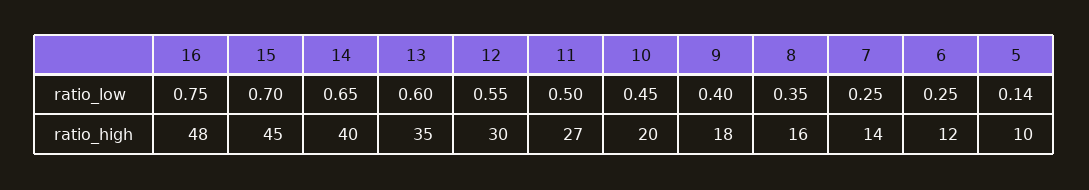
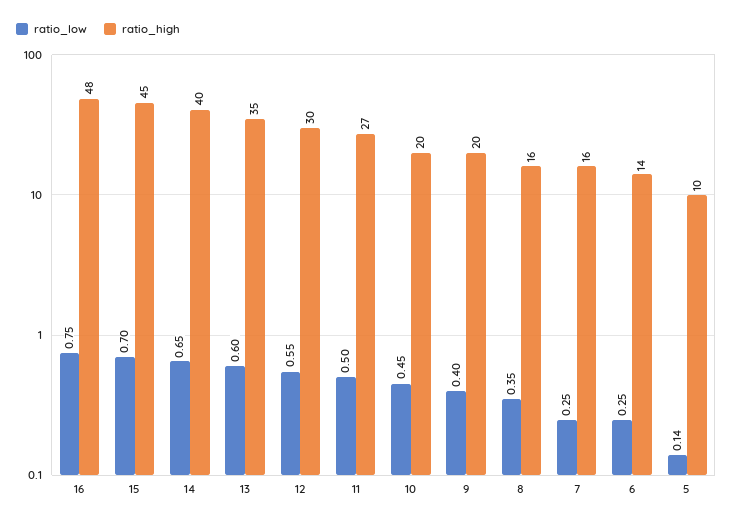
  {
    "ratio_low": {
      "16": 0.75,
      "15": 0.7,
      "14": 0.65,
      "13": 0.6,
      "12": 0.55,
      "11": 0.5,
      "10": 0.45,
      "9": 0.4,
      "8": 0.35,
      "7": 0.25,
      "6": 0.25,
      "5": 0.14
    },
    "ratio_high": {
      "16": 48,
      "15": 45,
      "14": 40,
      "13": 35,
      "12": 30,
      "11": 27,
      "10": 20,
-     "9": 18,
+     "9": 20,
      "8": 16,
-     "7": 14,
+     "7": 16,
-     "6": 12,
+     "6": 14,
      "5": 10
    }
  }

